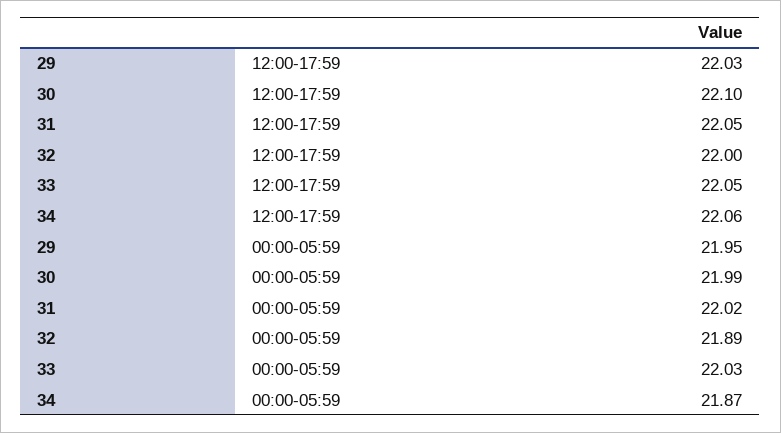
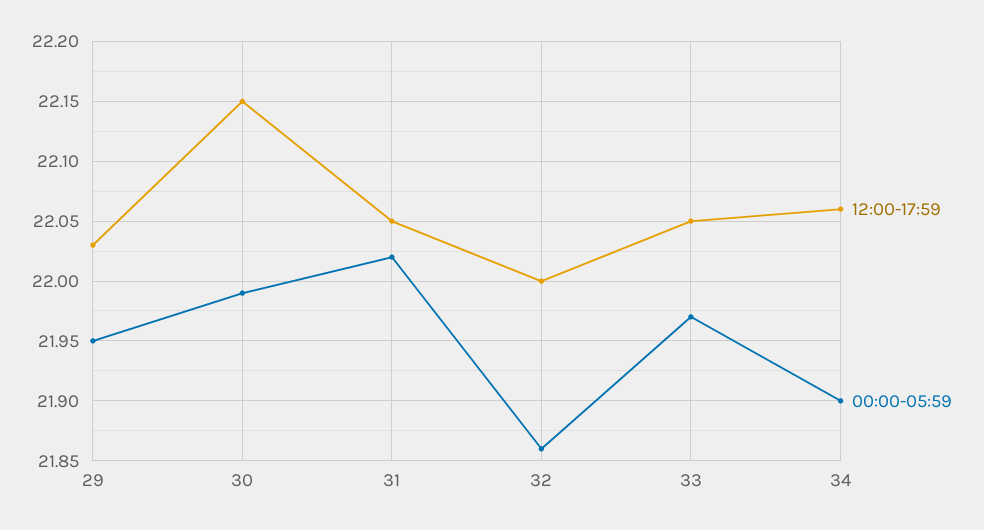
  {
    "12:00-17:59": {
      "29": 22.03,
-     "30": 22.1,
+     "30": 22.15,
      "31": 22.05,
      "32": 22,
      "33": 22.05,
      "34": 22.06
    },
    "00:00-05:59": {
      "29": 21.95,
      "30": 21.99,
      "31": 22.02,
-     "32": 21.89,
+     "32": 21.86,
-     "33": 22.03,
+     "33": 21.97,
-     "34": 21.87
+     "34": 21.9
    }
  }

